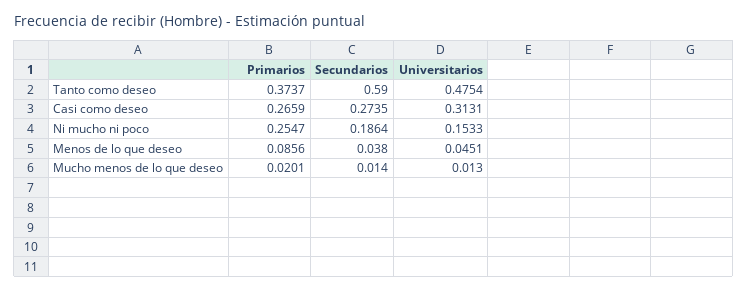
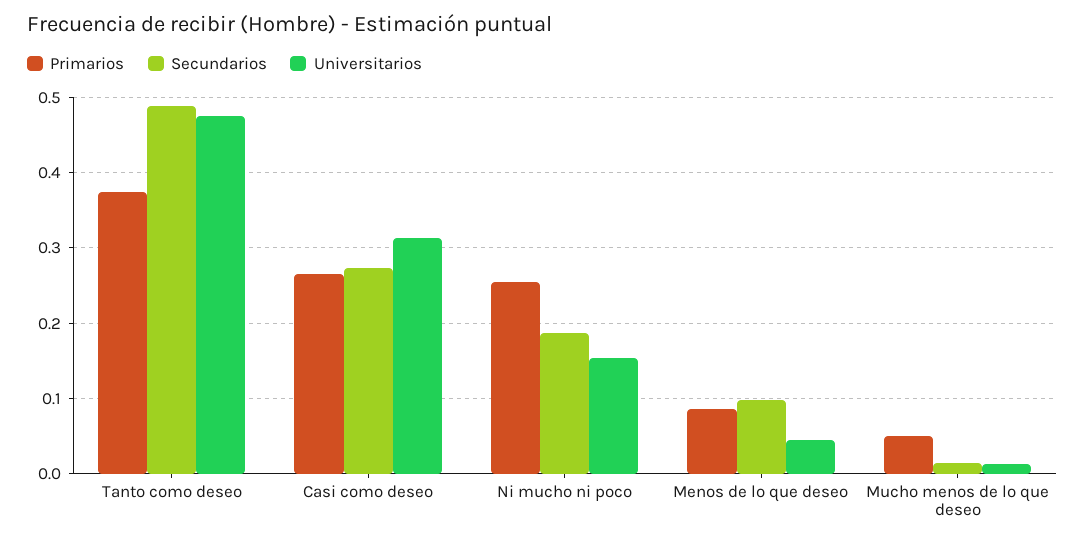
  {
    "Primarios": {
      "Tanto como deseo": 0.3737,
      "Casi como deseo": 0.2659,
      "Ni mucho ni poco": 0.2547,
      "Menos de lo que deseo": 0.0856,
-     "Mucho menos de lo que deseo": 0.0201
+     "Mucho menos de lo que deseo": 0.05
    },
    "Secundarios": {
-     "Tanto como deseo": 0.59,
+     "Tanto como deseo": 0.49,
      "Casi como deseo": 0.2735,
      "Ni mucho ni poco": 0.1864,
-     "Menos de lo que deseo": 0.038,
+     "Menos de lo que deseo": 0.1,
      "Mucho menos de lo que deseo": 0.014
    },
    "Universitarios": {
      "Tanto como deseo": 0.4754,
      "Casi como deseo": 0.3131,
      "Ni mucho ni poco": 0.1533,
      "Menos de lo que deseo": 0.0451,
      "Mucho menos de lo que deseo": 0.013
    }
  }

